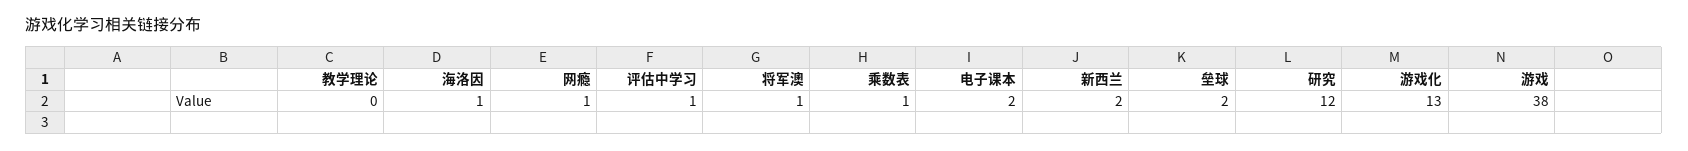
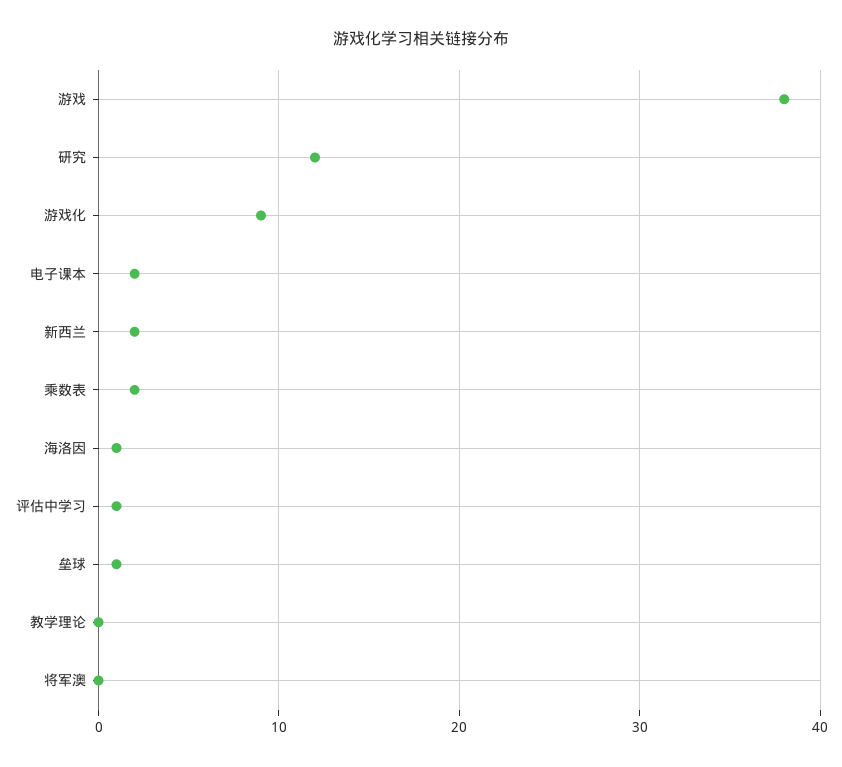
  {
    "教学理论": 0,
    "海洛因": 1,
-   "网瘾": 1,
    "评估中学习": 1,
-   "将军澳": 1,
+   "将军澳": 0,
-   "乘数表": 1,
+   "乘数表": 2,
    "电子课本": 2,
    "新西兰": 2,
-   "垒球": 2,
+   "垒球": 1,
    "研究": 12,
-   "游戏化": 13,
+   "游戏化": 9,
    "游戏": 38
  }

